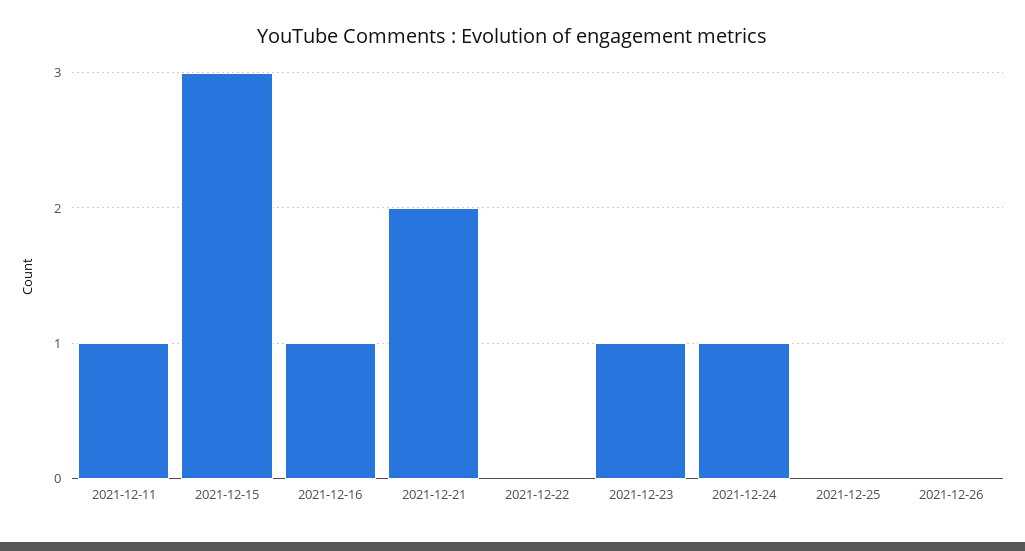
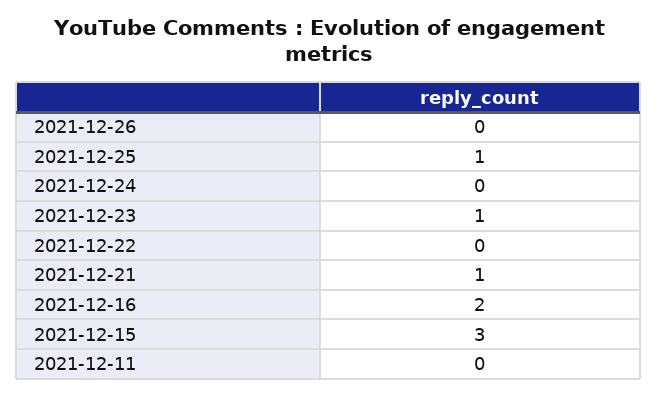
  {
-   "2021-12-11": 1,
+   "2021-12-11": 0,
    "2021-12-15": 3,
-   "2021-12-16": 1,
+   "2021-12-16": 2,
-   "2021-12-21": 2,
+   "2021-12-21": 1,
    "2021-12-22": 0,
    "2021-12-23": 1,
-   "2021-12-24": 1,
+   "2021-12-24": 0,
-   "2021-12-25": 0,
+   "2021-12-25": 1,
    "2021-12-26": 0
  }

